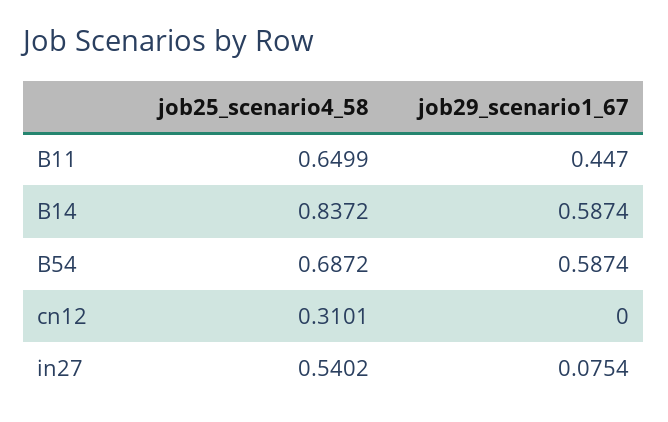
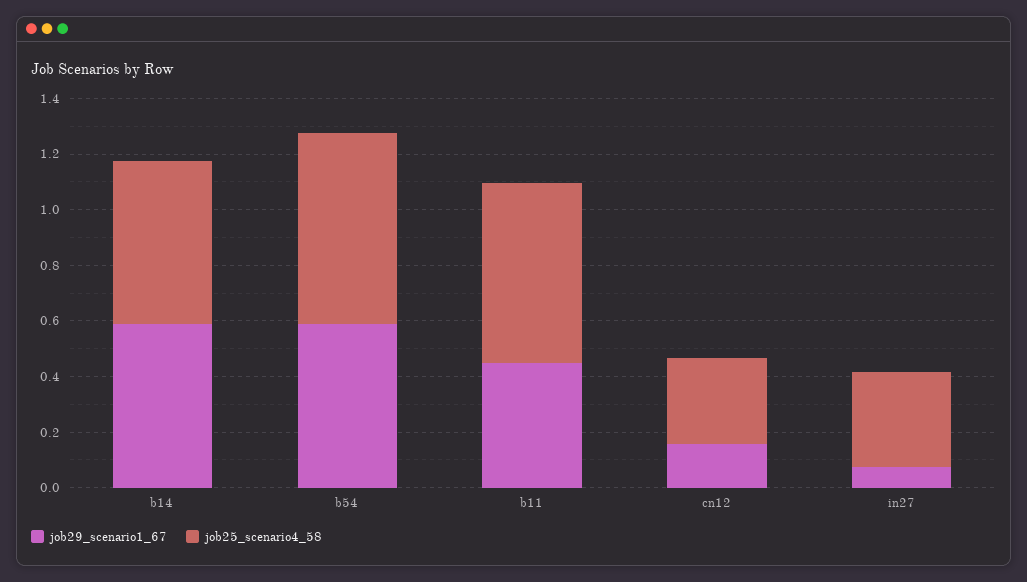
  {
    "job25_scenario4_58": {
      "B11": 0.6499,
-     "B14": 0.8372,
+     "B14": 0.6,
      "B54": 0.6872,
      "cn12": 0.3101,
-     "in27": 0.5402
+     "in27": 0.35
    },
    "job29_scenario1_67": {
      "B11": 0.447,
      "B14": 0.5874,
      "B54": 0.5874,
-     "cn12": 0,
+     "cn12": 0.15,
      "in27": 0.0754
    }
  }

